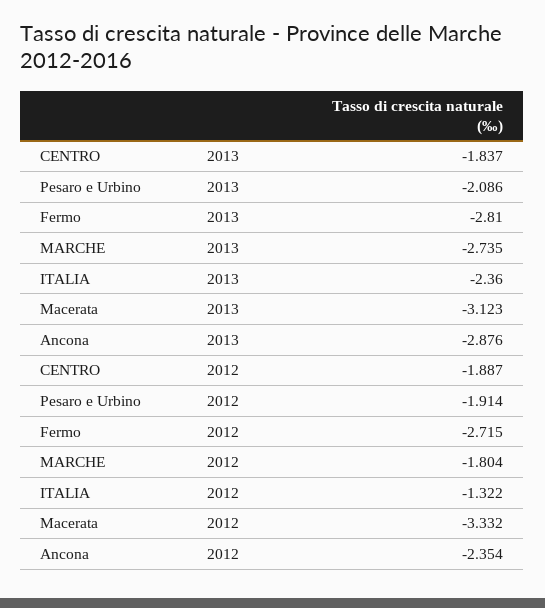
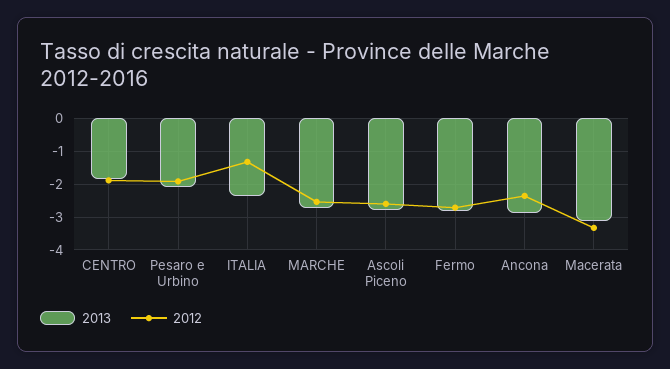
  {
    "2013": {
      "CENTRO": -1.837,
      "Pesaro e Urbino": -2.086,
      "Fermo": -2.81,
      "MARCHE": -2.735,
      "ITALIA": -2.36,
      "Macerata": -3.123,
-     "Ancona": -2.876
+     "Ancona": -2.876,
+     "Ascoli Piceno": -2.8
    },
    "2012": {
      "CENTRO": -1.887,
      "Pesaro e Urbino": -1.914,
      "Fermo": -2.715,
-     "MARCHE": -1.804,
+     "MARCHE": -2.6,
      "ITALIA": -1.322,
      "Macerata": -3.332,
-     "Ancona": -2.354
+     "Ancona": -2.354,
+     "Ascoli Piceno": -2.6
    }
  }

